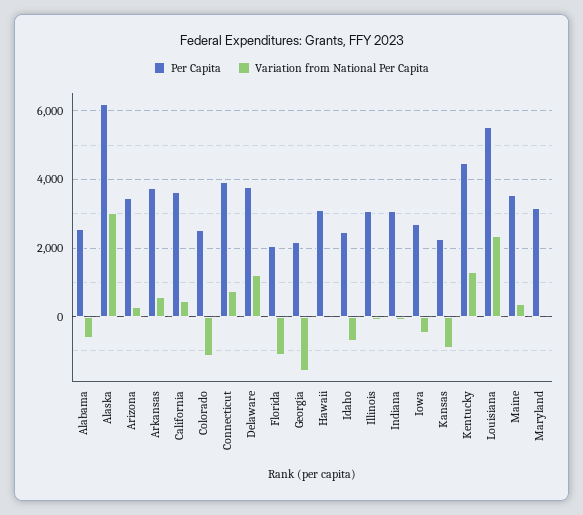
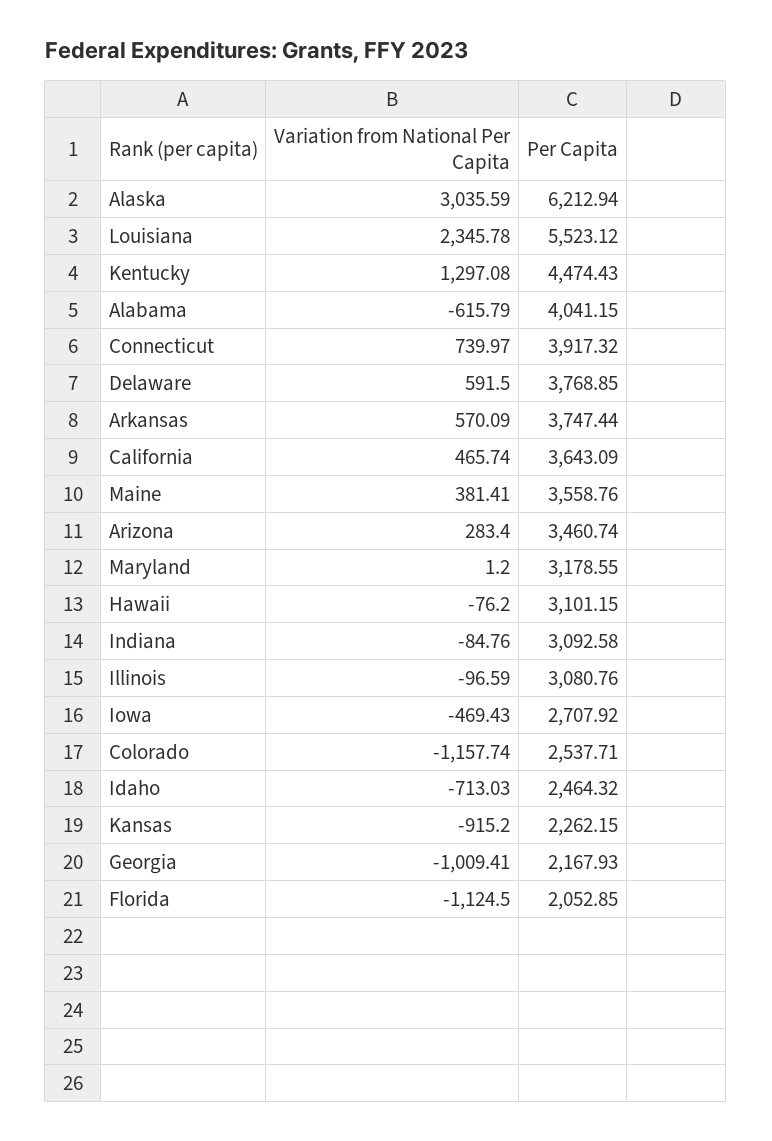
  {
    "Per Capita": {
-     "Alabama": 2600,
+     "Alabama": 4041.15,
      "Alaska": 6212.94,
      "Arizona": 3460.74,
      "Arkansas": 3747.44,
      "California": 3643.09,
      "Colorado": 2537.71,
      "Connecticut": 3917.32,
      "Delaware": 3768.85,
      "Florida": 2052.85,
      "Georgia": 2167.93,
      "Hawaii": 3101.15,
      "Idaho": 2464.32,
      "Illinois": 3080.76,
      "Indiana": 3092.58,
      "Iowa": 2707.92,
      "Kansas": 2262.15,
      "Kentucky": 4474.43,
      "Louisiana": 5523.12,
      "Maine": 3558.76,
      "Maryland": 3178.55
    },
    "Variation from National Per Capita": {
      "Alabama": -615.79,
      "Alaska": 3035.59,
      "Arizona": 283.4,
      "Arkansas": 570.09,
      "California": 465.74,
      "Colorado": -1157.74,
      "Connecticut": 739.97,
-     "Delaware": 1200,
+     "Delaware": 591.5,
      "Florida": -1124.5,
-     "Georgia": -1600,
+     "Georgia": -1009.41,
      "Hawaii": -76.2,
      "Idaho": -713.03,
      "Illinois": -96.59,
      "Indiana": -84.76,
      "Iowa": -469.43,
      "Kansas": -915.2,
      "Kentucky": 1297.08,
      "Louisiana": 2345.78,
      "Maine": 381.41,
      "Maryland": 1.2
    }
  }

